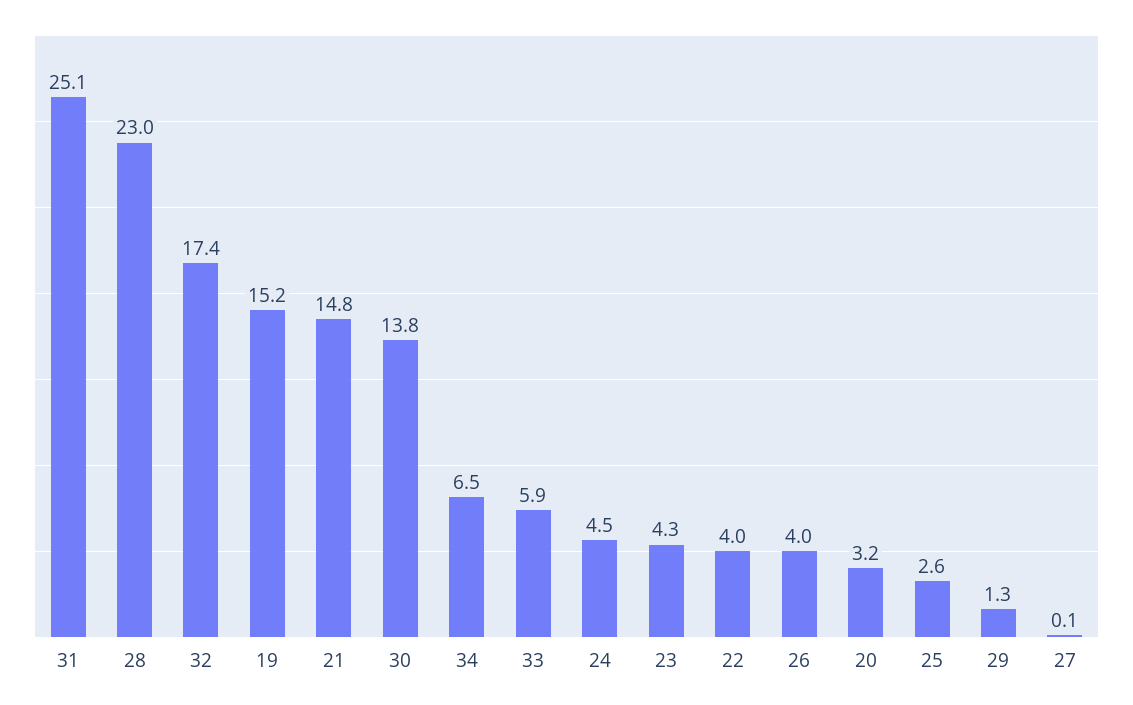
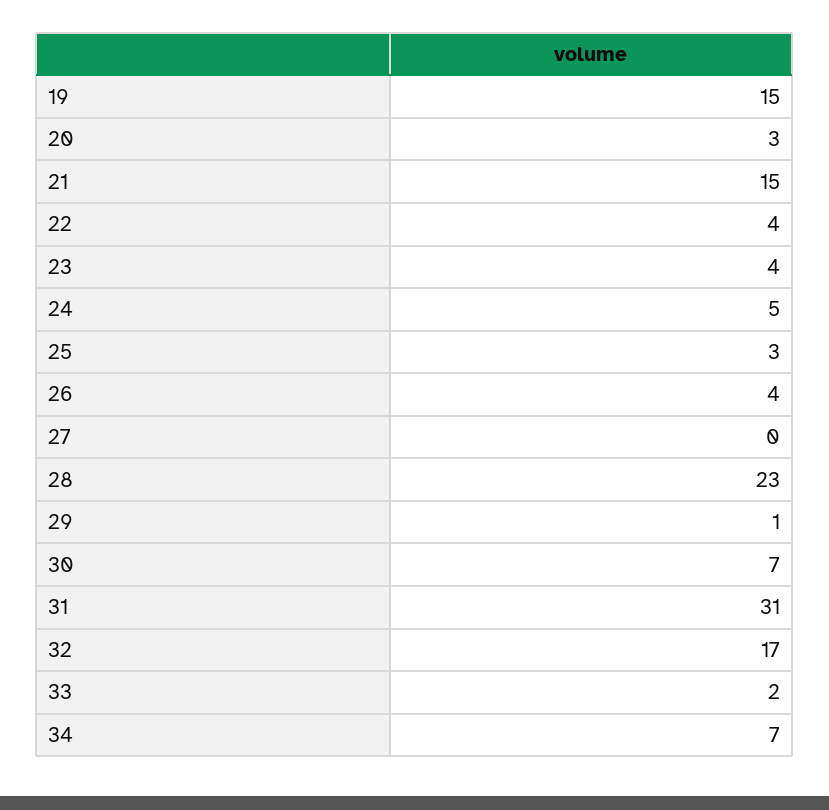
  {
-   "31": 25.1,
+   "31": 31,
    "28": 23,
    "32": 17.4,
    "19": 15.2,
    "21": 14.8,
-   "30": 13.8,
+   "30": 7,
    "34": 6.5,
-   "33": 5.9,
+   "33": 2,
    "24": 4.5,
    "23": 4.3,
    "22": 4,
    "26": 4,
    "20": 3.2,
    "25": 2.6,
    "29": 1.3,
    "27": 0.1
  }

